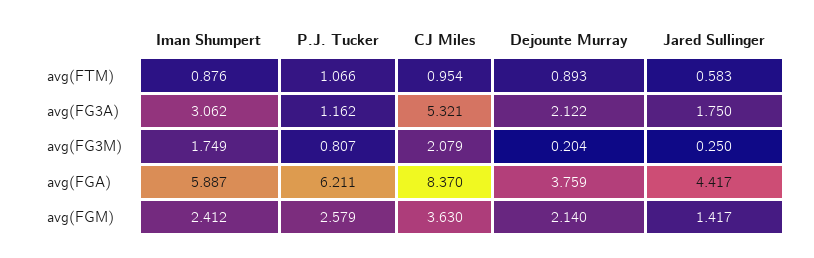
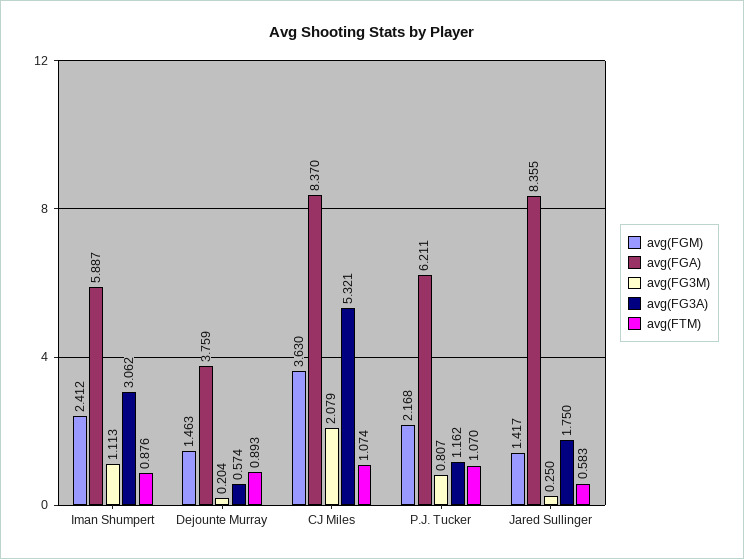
  {
    "avg(FTM)": {
      "Iman Shumpert": 0.876,
-     "P.J. Tucker": 1.066,
+     "P.J. Tucker": 1.07,
-     "CJ Miles": 0.954,
+     "CJ Miles": 1.074,
      "Dejounte Murray": 0.893,
      "Jared Sullinger": 0.583
    },
    "avg(FG3A)": {
      "Iman Shumpert": 3.062,
      "P.J. Tucker": 1.162,
      "CJ Miles": 5.321,
-     "Dejounte Murray": 2.122,
+     "Dejounte Murray": 0.574,
      "Jared Sullinger": 1.75
    },
    "avg(FG3M)": {
-     "Iman Shumpert": 1.749,
+     "Iman Shumpert": 1.113,
      "P.J. Tucker": 0.807,
      "CJ Miles": 2.079,
      "Dejounte Murray": 0.204,
      "Jared Sullinger": 0.25
    },
    "avg(FGA)": {
      "Iman Shumpert": 5.887,
      "P.J. Tucker": 6.211,
      "CJ Miles": 8.37,
      "Dejounte Murray": 3.759,
-     "Jared Sullinger": 4.417
+     "Jared Sullinger": 8.355
    },
    "avg(FGM)": {
      "Iman Shumpert": 2.412,
-     "P.J. Tucker": 2.579,
+     "P.J. Tucker": 2.168,
      "CJ Miles": 3.63,
-     "Dejounte Murray": 2.14,
+     "Dejounte Murray": 1.463,
      "Jared Sullinger": 1.417
    }
  }

